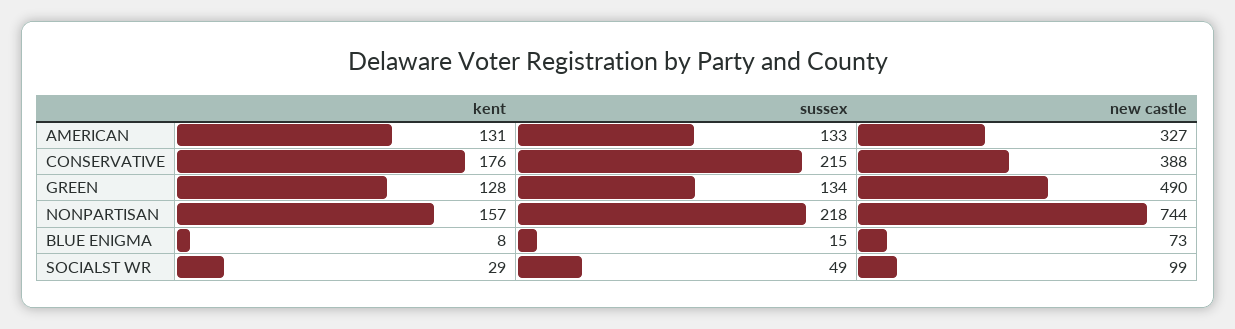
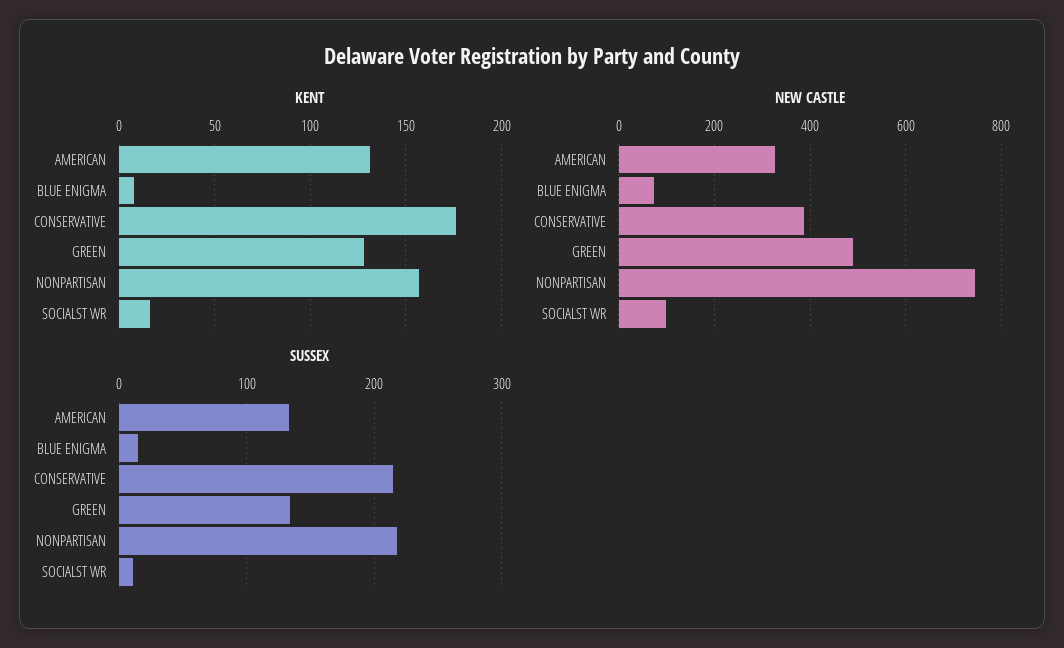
  {
    "kent": {
      "AMERICAN": 131,
      "CONSERVATIVE": 176,
      "GREEN": 128,
      "NONPARTISAN": 157,
      "BLUE ENIGMA": 8,
-     "SOCIALST WR": 29
+     "SOCIALST WR": 15
    },
    "sussex": {
      "AMERICAN": 133,
      "CONSERVATIVE": 215,
      "GREEN": 134,
      "NONPARTISAN": 218,
      "BLUE ENIGMA": 15,
-     "SOCIALST WR": 49
+     "SOCIALST WR": 10
    },
    "new castle": {
      "AMERICAN": 327,
      "CONSERVATIVE": 388,
      "GREEN": 490,
      "NONPARTISAN": 744,
      "BLUE ENIGMA": 73,
      "SOCIALST WR": 99
    }
  }

